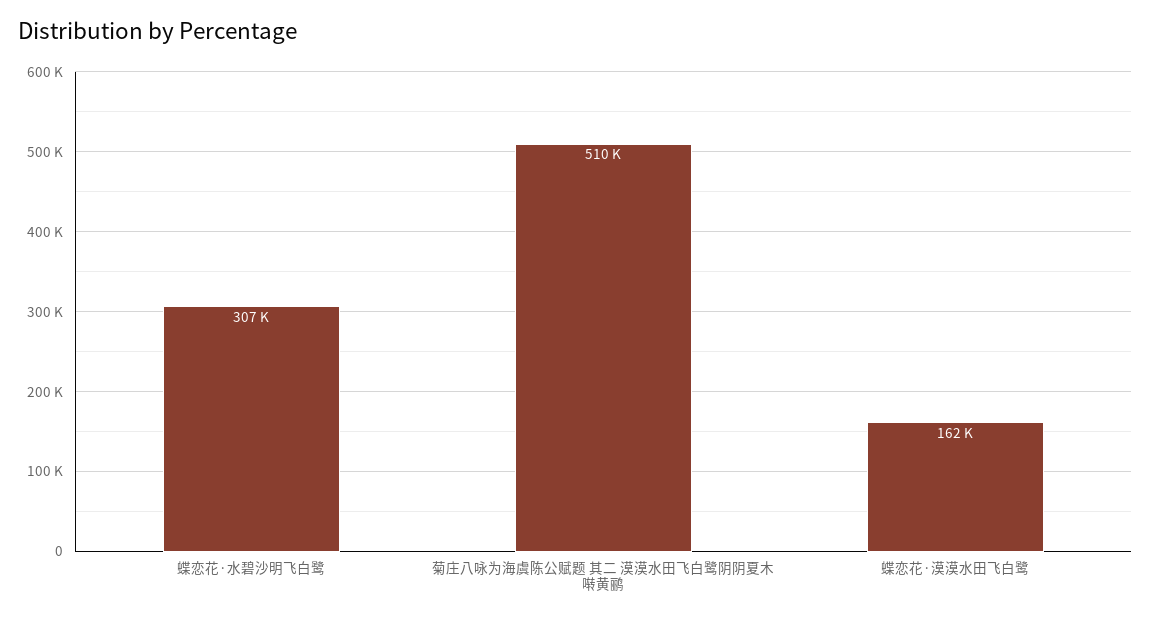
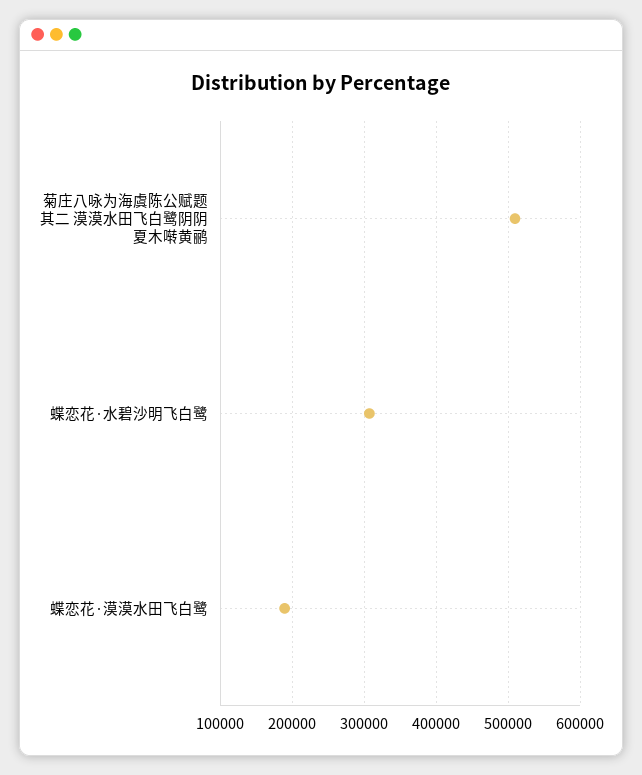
  {
    "蝶恋花·水碧沙明飞白鹭": 307000,
    "菊庄八咏为海虞陈公赋题 其二 漠漠水田飞白鹭阴阴夏木啭黄鹂": 510000,
-   "蝶恋花·漠漠水田飞白鹭": 162000
+   "蝶恋花·漠漠水田飞白鹭": 190000
  }

